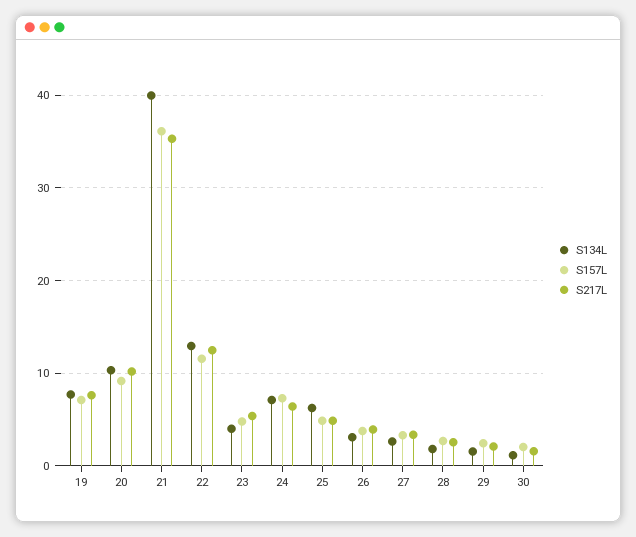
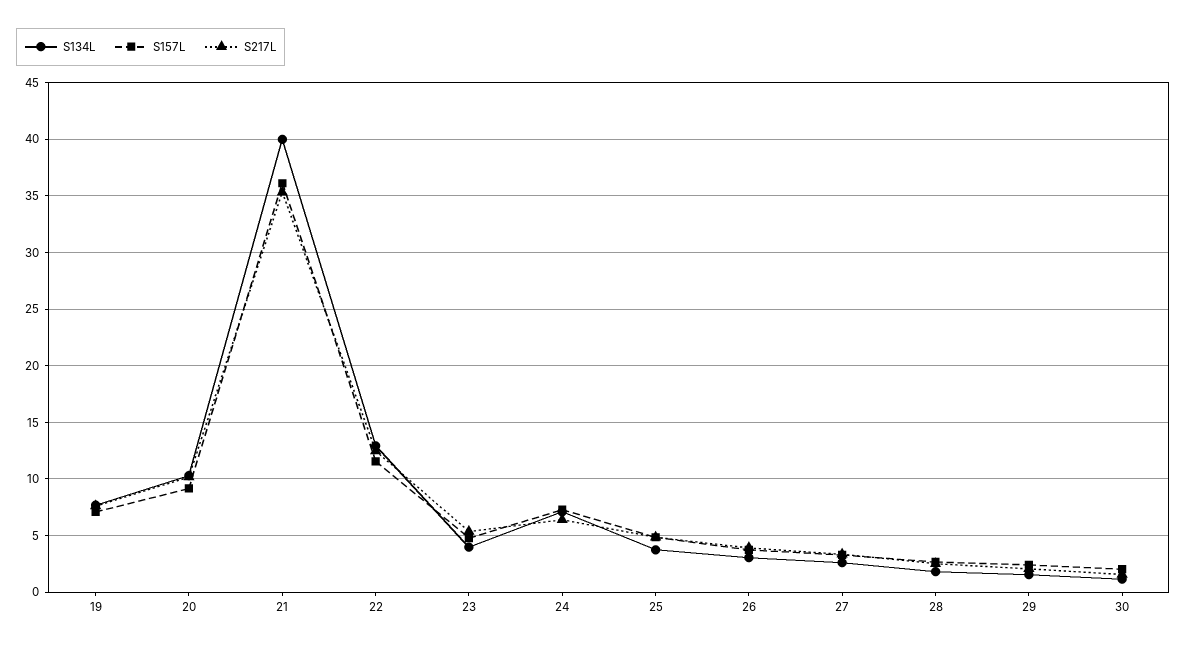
  {
    "S134L": {
      "19": 8,
      "20": 10,
      "21": 40,
      "22": 13,
      "23": 4,
      "24": 7,
-     "25": 6,
+     "25": 4,
      "26": 3,
      "27": 3,
      "28": 2,
      "29": 2,
      "30": 1
    },
    "S157L": {
      "19": 7,
      "20": 9,
      "21": 36,
      "22": 12,
      "23": 5,
      "24": 7,
      "25": 5,
      "26": 4,
      "27": 3,
      "28": 3,
      "29": 2,
      "30": 2
    },
    "S217L": {
      "19": 8,
      "20": 10,
      "21": 35,
      "22": 12,
      "23": 5,
      "24": 6,
      "25": 5,
      "26": 4,
      "27": 3,
      "28": 3,
      "29": 2,
      "30": 2
    }
  }

